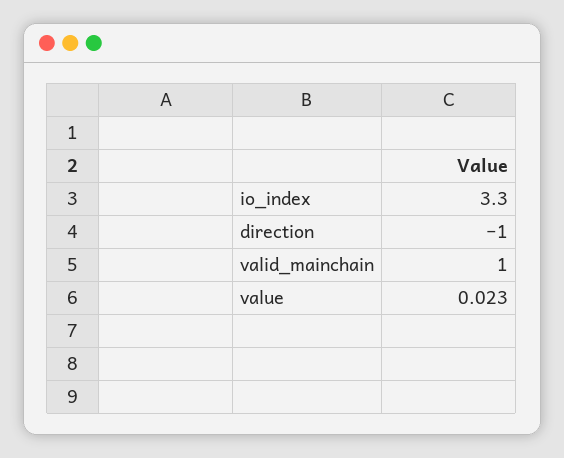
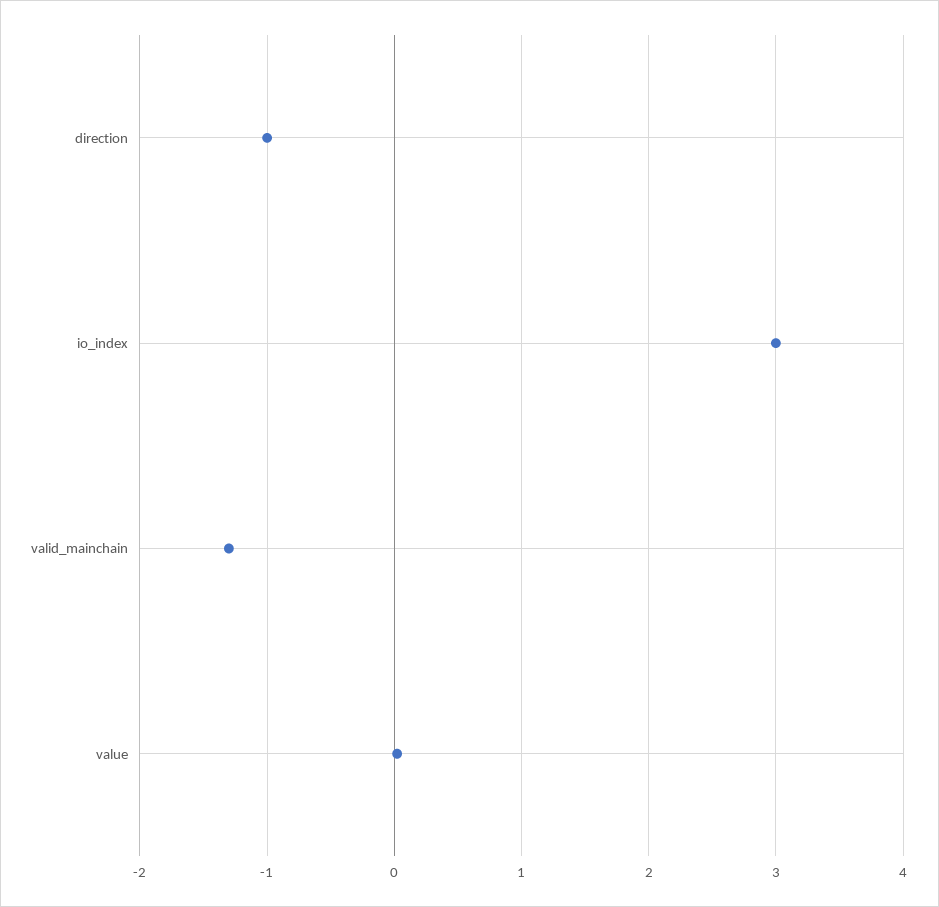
  {
-   "io_index": 3.3,
+   "io_index": 3,
    "direction": -1,
-   "valid_mainchain": 1,
+   "valid_mainchain": -1.3,
    "value": 0.023
  }

